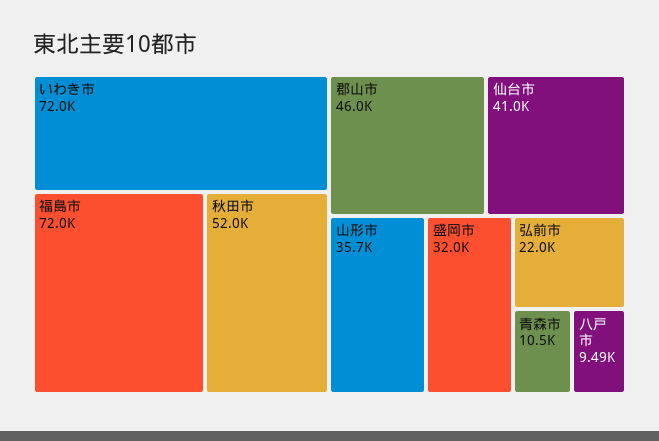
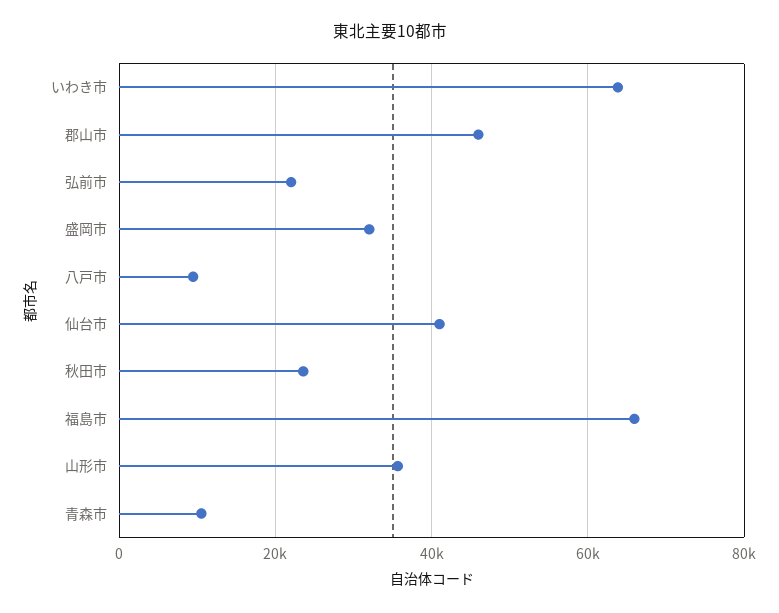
  {
-   "いわき市": 72000,
+   "いわき市": 64000,
-   "福島市": 72000,
+   "福島市": 66000,
-   "秋田市": 52000,
+   "秋田市": 24000,
    "郡山市": 46000,
    "仙台市": 41000,
    "山形市": 35700,
    "盛岡市": 32000,
    "弘前市": 22000,
    "青森市": 10500,
    "八戸市": 9490
  }

